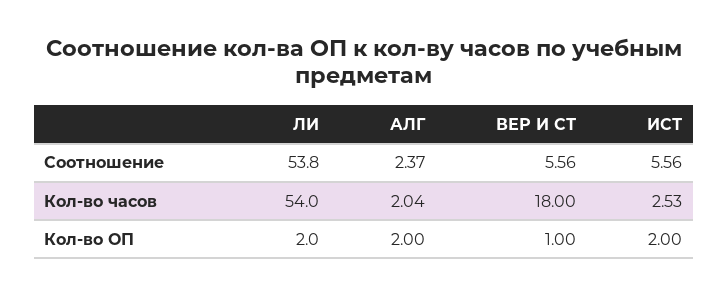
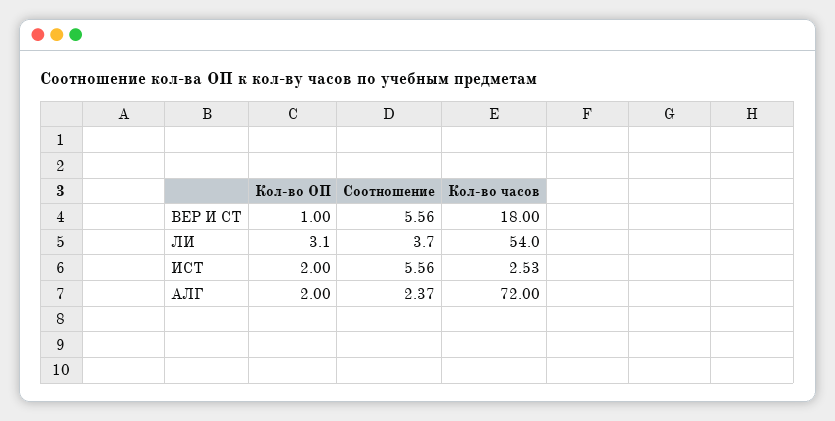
  {
    "ЛИ": {
-     "Соотношение": 53.8,
+     "Соотношение": 3.7,
      "Кол-во часов": 54,
-     "Кол-во ОП": 2
+     "Кол-во ОП": 3.1
    },
    "АЛГ": {
      "Соотношение": 2.37,
-     "Кол-во часов": 2.04,
+     "Кол-во часов": 72,
      "Кол-во ОП": 2
    },
    "ВЕР И СТ": {
      "Соотношение": 5.56,
      "Кол-во часов": 18,
      "Кол-во ОП": 1
    },
    "ИСТ": {
      "Соотношение": 5.56,
      "Кол-во часов": 2.53,
      "Кол-во ОП": 2
    }
  }

